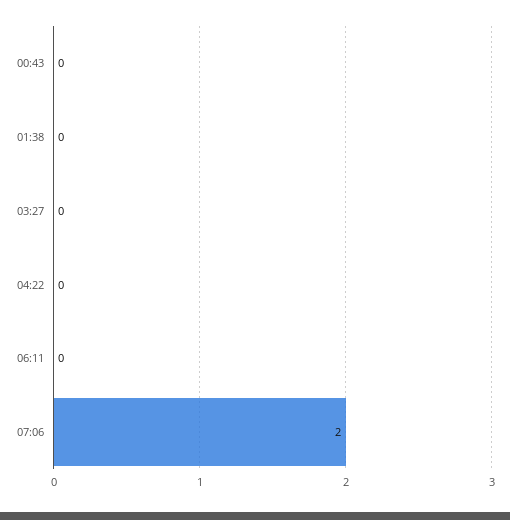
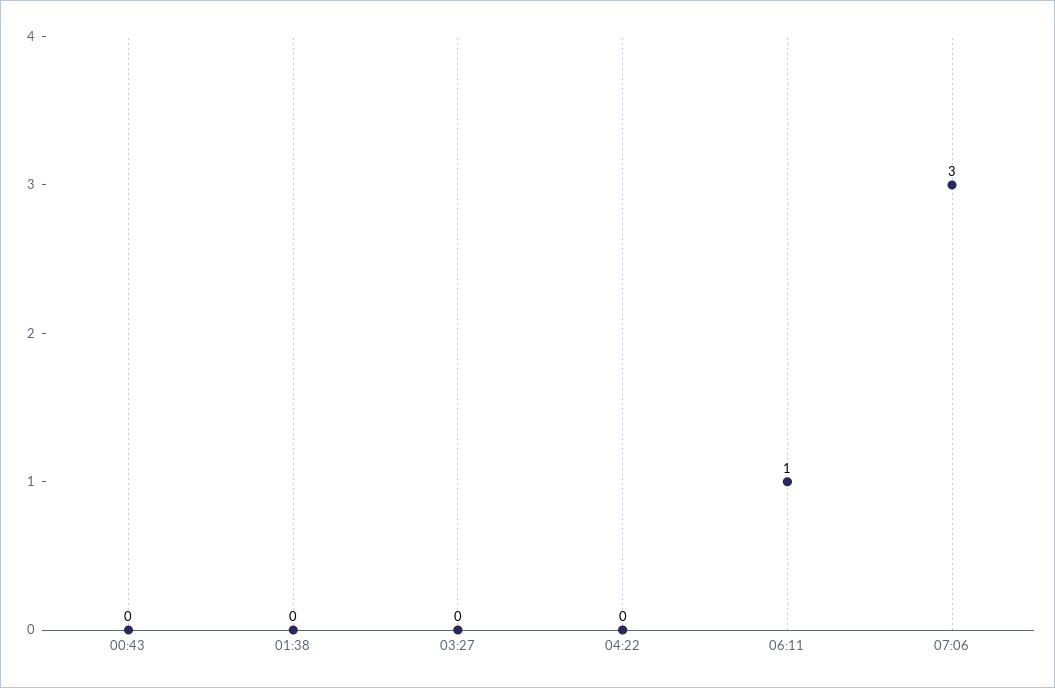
  {
    "00:43": 0,
    "01:38": 0,
    "03:27": 0,
    "04:22": 0,
-   "06:11": 0,
+   "06:11": 1,
-   "07:06": 2
+   "07:06": 3
  }

